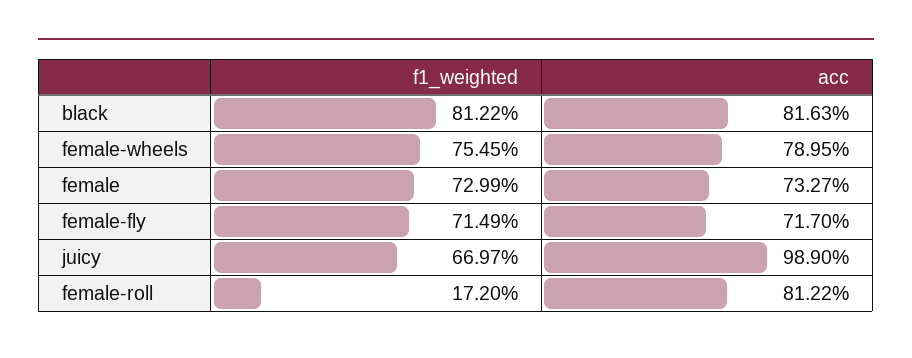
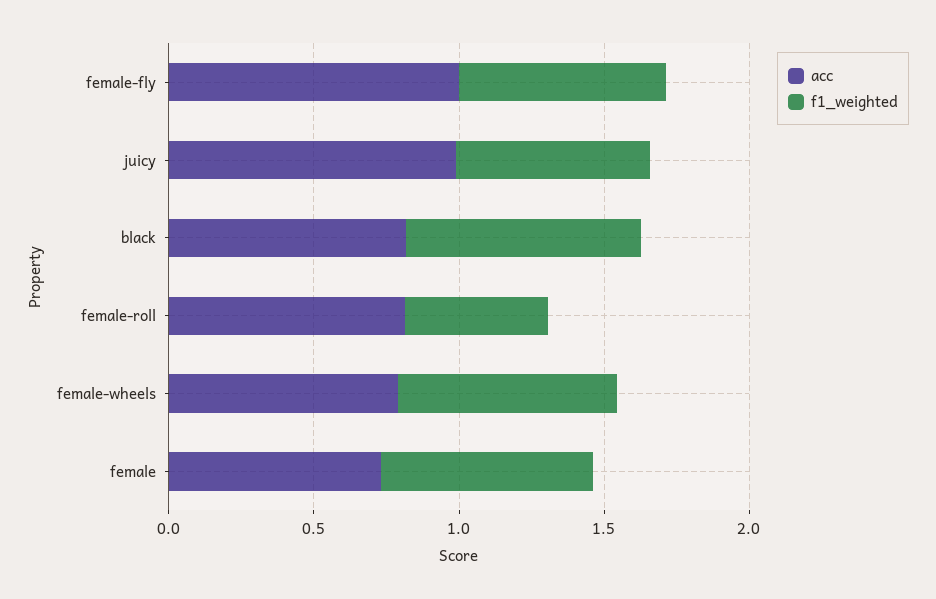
  {
    "f1_weighted": {
      "black": 0.8122,
      "female-wheels": 0.7545,
      "female": 0.7299,
      "female-fly": 0.7149,
      "juicy": 0.6697,
-     "female-roll": 0.172
+     "female-roll": 0.5
    },
    "acc": {
      "black": 0.8163,
      "female-wheels": 0.7895,
      "female": 0.7327,
-     "female-fly": 0.717,
+     "female-fly": 1,
      "juicy": 0.989,
      "female-roll": 0.8122
    }
  }

